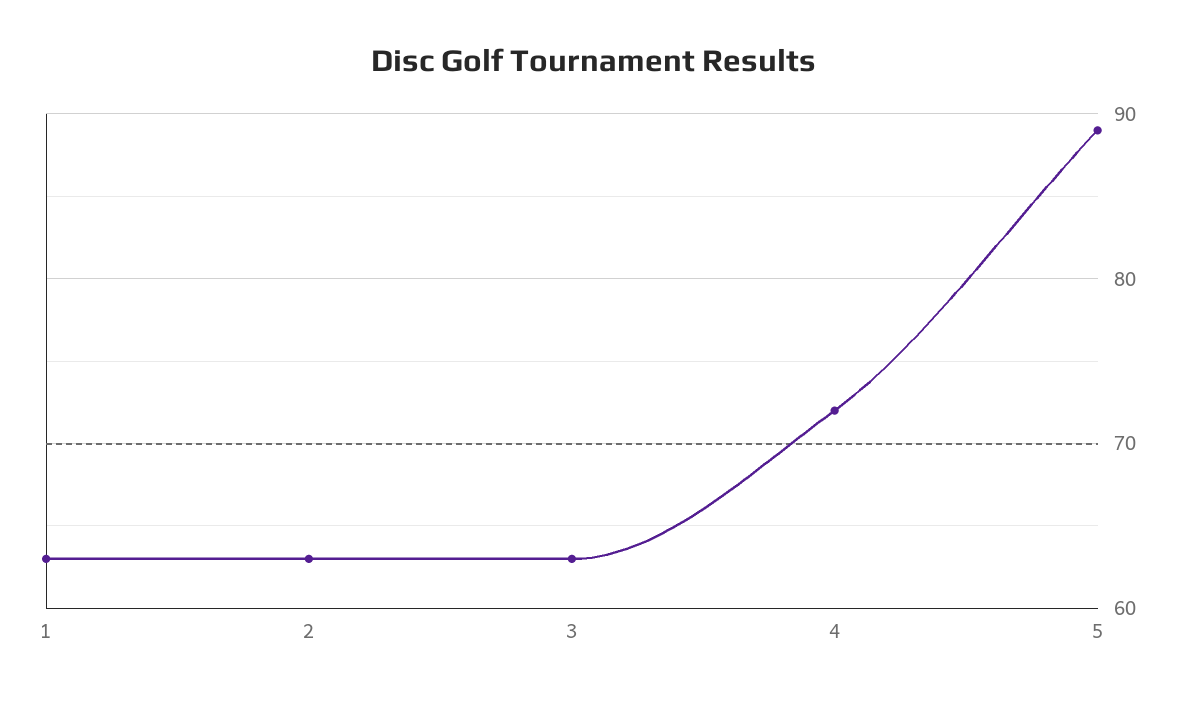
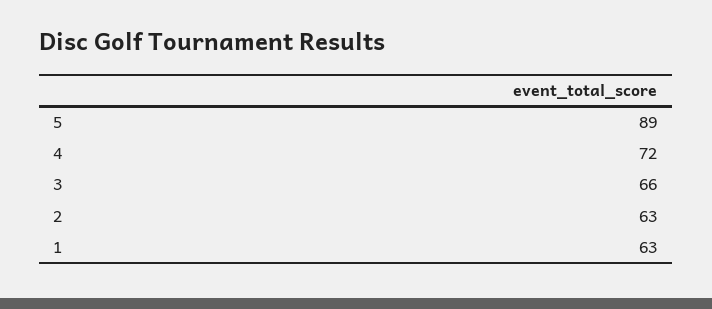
  {
    "1": 63,
    "2": 63,
-   "3": 63,
+   "3": 66,
    "4": 72,
    "5": 89
  }

